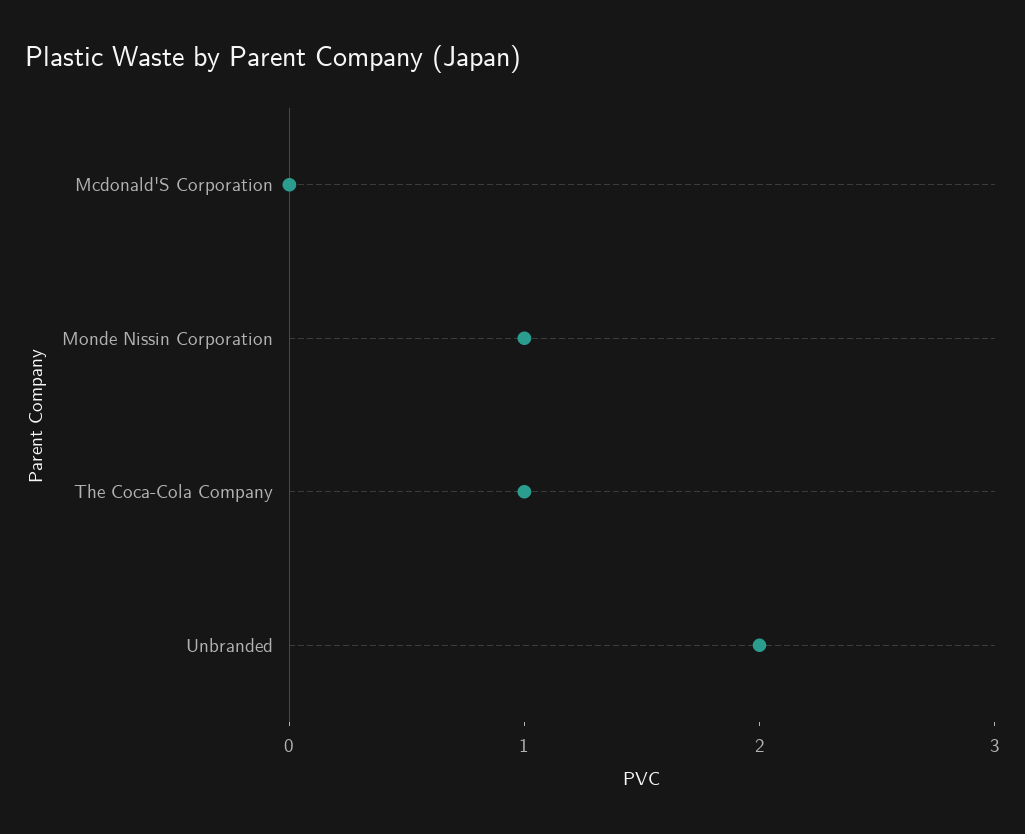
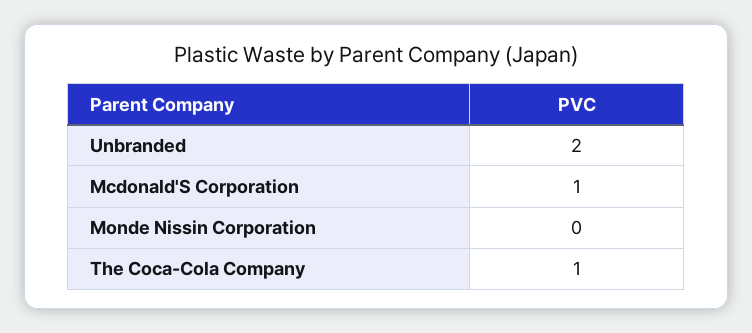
  {
-   "Mcdonald'S Corporation": 0,
+   "Mcdonald'S Corporation": 1,
-   "Monde Nissin Corporation": 1,
+   "Monde Nissin Corporation": 0,
    "The Coca-Cola Company": 1,
    "Unbranded": 2
  }

